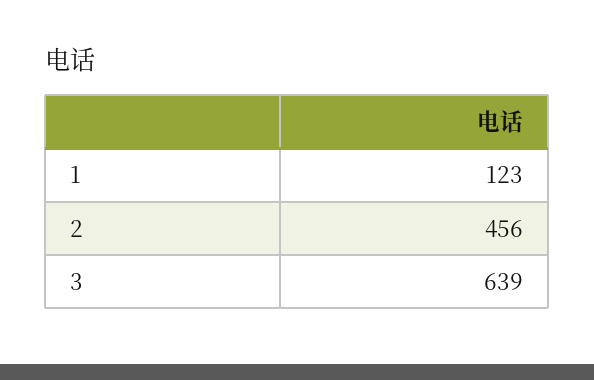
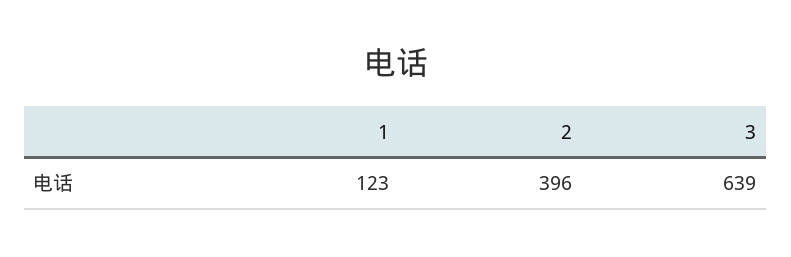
  {
    "1": 123,
-   "2": 456,
+   "2": 396,
    "3": 639
  }

